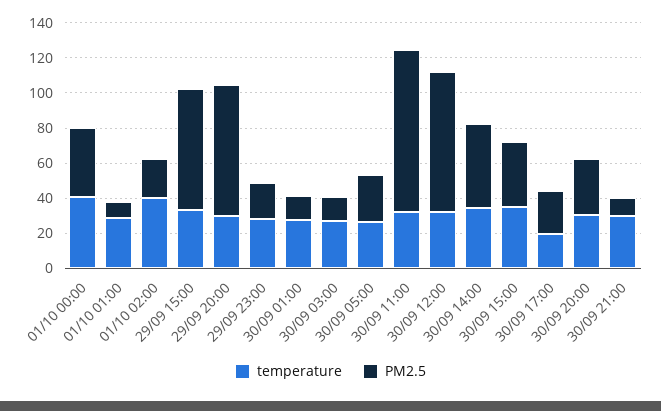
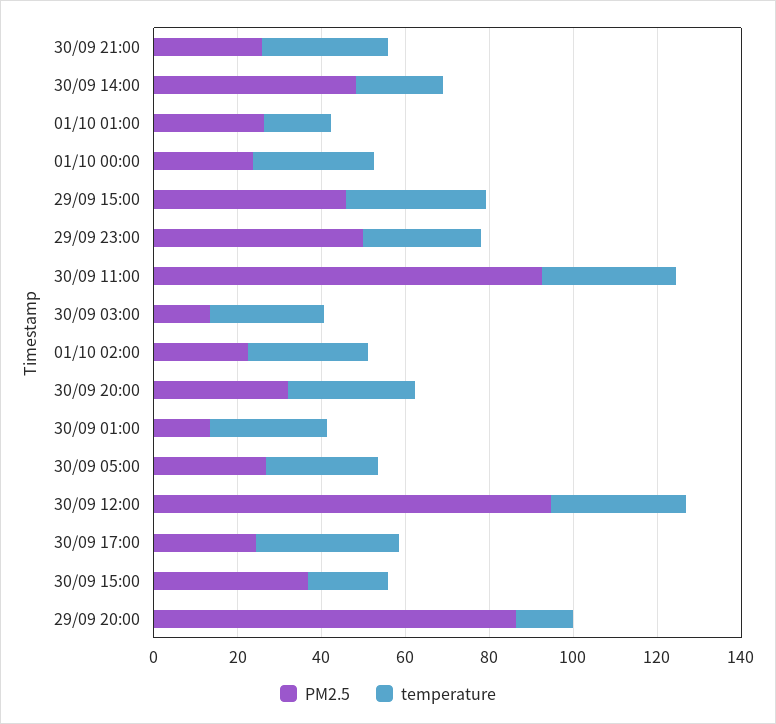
  {
    "temperature": {
-     "01/10 00:00": 40,
+     "01/10 00:00": 30,
-     "01/10 01:00": 30,
+     "01/10 01:00": 15,
-     "01/10 02:00": 40,
+     "01/10 02:00": 30,
      "29/09 15:00": 35,
-     "29/09 20:00": 30,
+     "29/09 20:00": 15,
      "29/09 23:00": 30,
      "30/09 01:00": 30,
      "30/09 03:00": 25,
      "30/09 05:00": 25,
      "30/09 11:00": 30,
      "30/09 12:00": 30,
-     "30/09 14:00": 35,
+     "30/09 14:00": 20,
-     "30/09 15:00": 35,
+     "30/09 15:00": 20,
-     "30/09 17:00": 20,
+     "30/09 17:00": 35,
      "30/09 20:00": 30,
      "30/09 21:00": 30
    },
    "PM2.5": {
-     "01/10 00:00": 40,
+     "01/10 00:00": 25,
-     "01/10 01:00": 10,
+     "01/10 01:00": 25,
      "01/10 02:00": 25,
-     "29/09 15:00": 70,
+     "29/09 15:00": 45,
-     "29/09 20:00": 75,
+     "29/09 20:00": 85,
-     "29/09 23:00": 20,
+     "29/09 23:00": 50,
      "30/09 01:00": 15,
      "30/09 03:00": 15,
      "30/09 05:00": 25,
      "30/09 11:00": 95,
-     "30/09 12:00": 80,
+     "30/09 12:00": 95,
      "30/09 14:00": 50,
      "30/09 15:00": 35,
      "30/09 17:00": 25,
      "30/09 20:00": 30,
-     "30/09 21:00": 10
+     "30/09 21:00": 25
    }
  }

